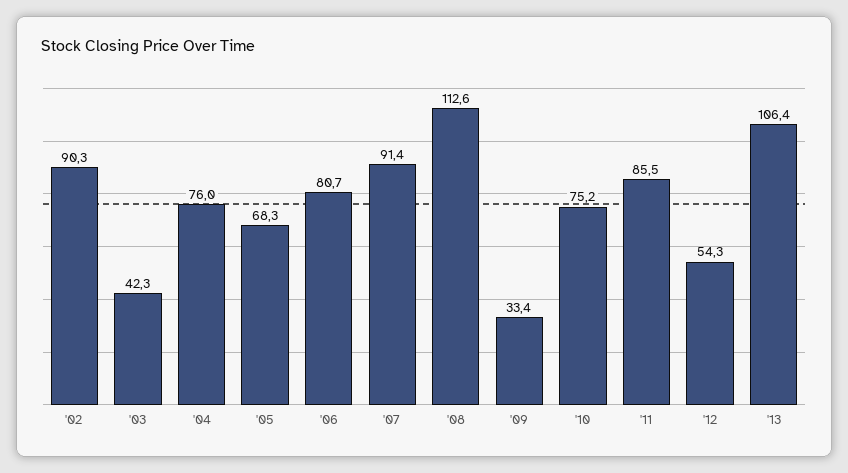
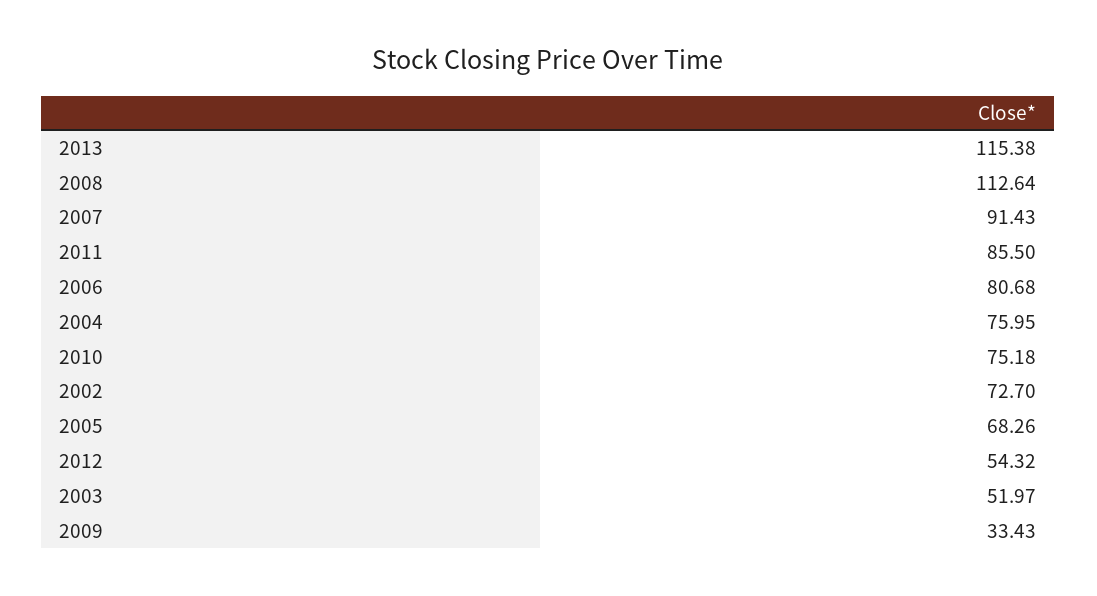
  {
-   "'02": 90.3,
+   "'02": 72.7,
-   "'03": 42.3,
+   "'03": 51.97,
    "'04": 75.95,
    "'05": 68.26,
    "'06": 80.68,
    "'07": 91.43,
    "'08": 112.64,
    "'09": 33.43,
    "'10": 75.18,
    "'11": 85.5,
    "'12": 54.32,
-   "'13": 106.4
+   "'13": 115.38
  }

